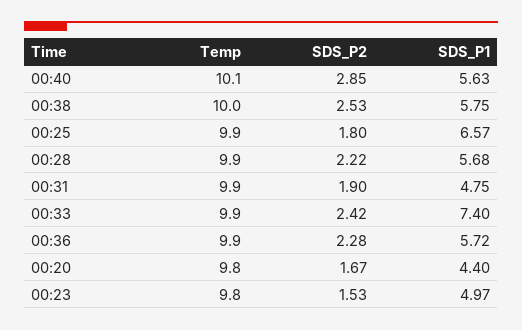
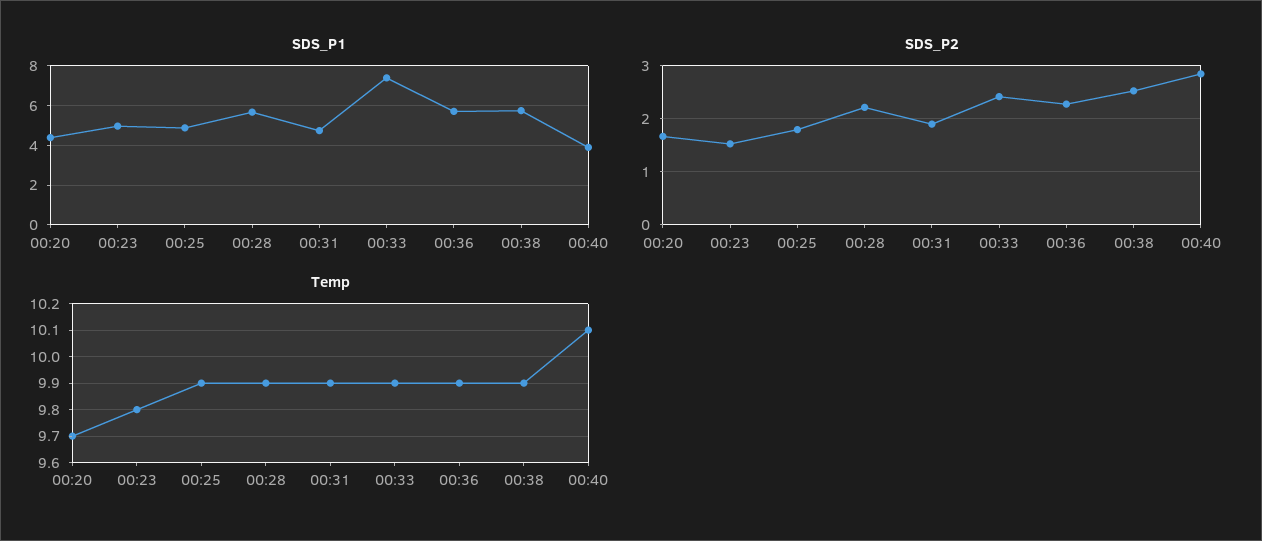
  {
    "Temp": {
      "00:40": 10.1,
-     "00:38": 10,
+     "00:38": 9.9,
      "00:25": 9.9,
      "00:28": 9.9,
      "00:31": 9.9,
      "00:33": 9.9,
      "00:36": 9.9,
-     "00:20": 9.8,
+     "00:20": 9.7,
      "00:23": 9.8
    },
    "SDS_P2": {
      "00:40": 2.85,
      "00:38": 2.53,
      "00:25": 1.8,
      "00:28": 2.22,
      "00:31": 1.9,
      "00:33": 2.42,
      "00:36": 2.28,
      "00:20": 1.67,
      "00:23": 1.53
    },
    "SDS_P1": {
-     "00:40": 5.63,
+     "00:40": 4,
      "00:38": 5.75,
-     "00:25": 6.57,
+     "00:25": 5,
      "00:28": 5.68,
      "00:31": 4.75,
      "00:33": 7.4,
      "00:36": 5.72,
      "00:20": 4.4,
      "00:23": 4.97
    }
  }

